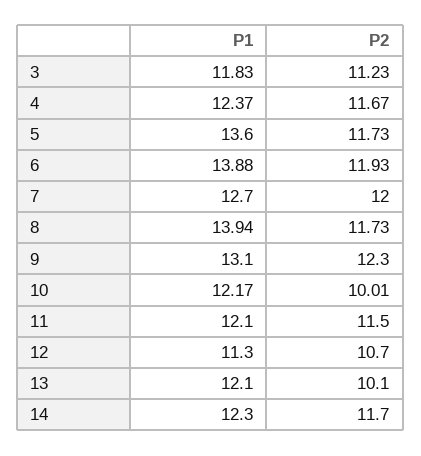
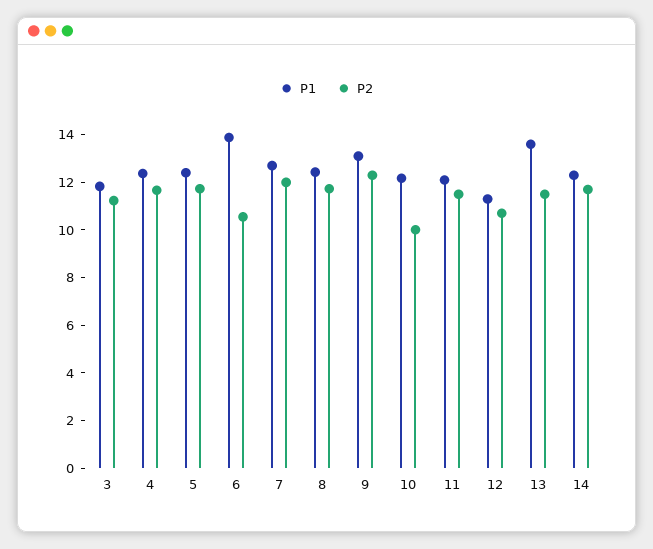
  {
    "P1": {
      "3": 11.83,
      "4": 12.37,
-     "5": 13.6,
+     "5": 12.5,
      "6": 13.88,
      "7": 12.7,
-     "8": 13.94,
+     "8": 12.5,
      "9": 13.1,
      "10": 12.17,
      "11": 12.1,
      "12": 11.3,
-     "13": 12.1,
+     "13": 13.5,
      "14": 12.3
    },
    "P2": {
      "3": 11.23,
      "4": 11.67,
      "5": 11.73,
-     "6": 11.93,
+     "6": 10.5,
      "7": 12,
      "8": 11.73,
      "9": 12.3,
      "10": 10.01,
      "11": 11.5,
      "12": 10.7,
-     "13": 10.1,
+     "13": 11.5,
      "14": 11.7
    }
  }

